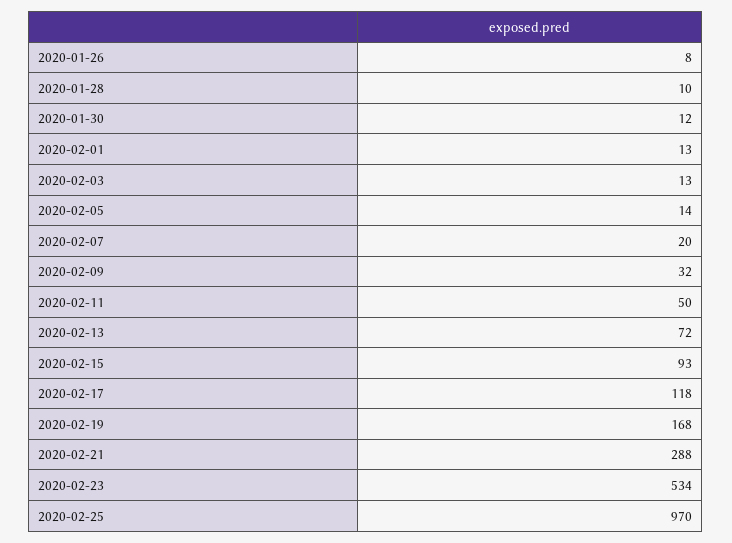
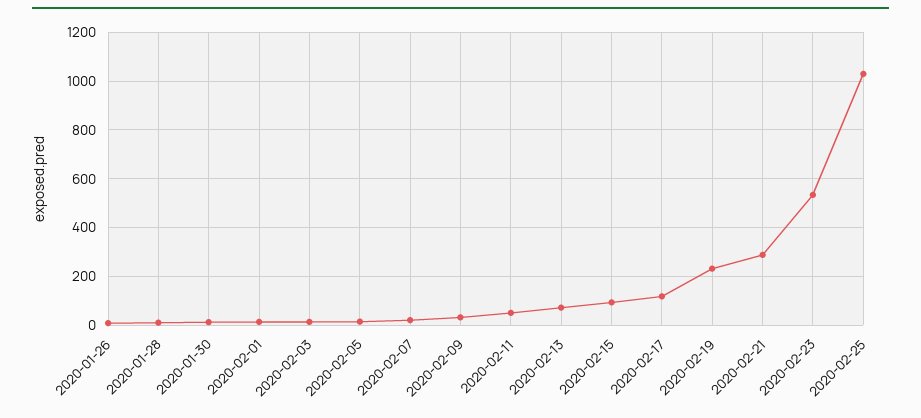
  {
    "2020-01-26": 8,
    "2020-01-28": 10,
    "2020-01-30": 12,
    "2020-02-01": 13,
    "2020-02-03": 13,
    "2020-02-05": 14,
    "2020-02-07": 20,
    "2020-02-09": 32,
    "2020-02-11": 50,
    "2020-02-13": 72,
    "2020-02-15": 93,
    "2020-02-17": 118,
-   "2020-02-19": 168,
+   "2020-02-19": 225,
    "2020-02-21": 288,
    "2020-02-23": 534,
-   "2020-02-25": 970
+   "2020-02-25": 1025
  }

